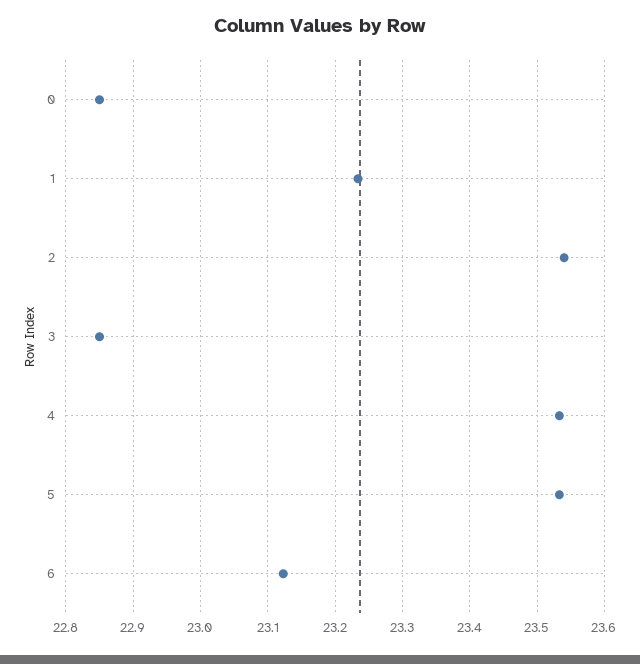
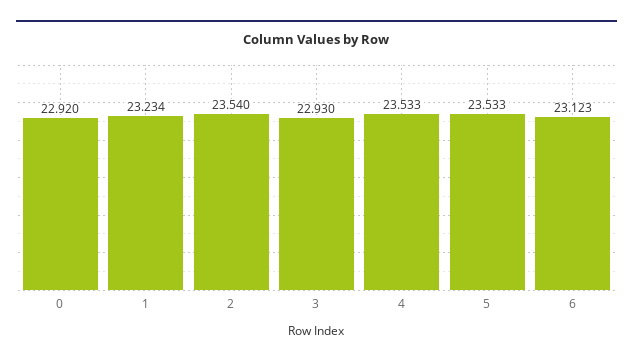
  {
-   "0": 22.85,
+   "0": 22.92,
    "1": 23.234,
    "2": 23.54,
-   "3": 22.85,
+   "3": 22.93,
    "4": 23.533,
    "5": 23.533,
    "6": 23.123
  }

